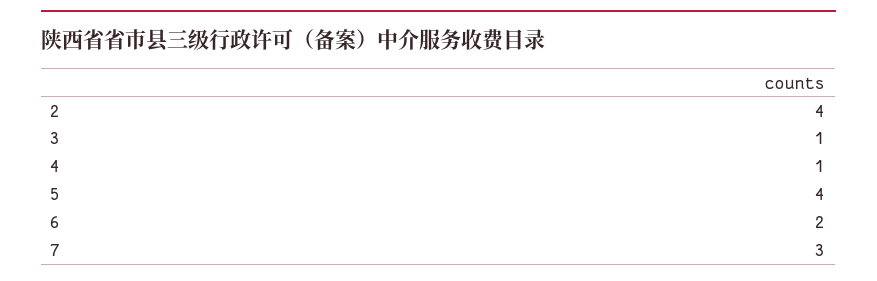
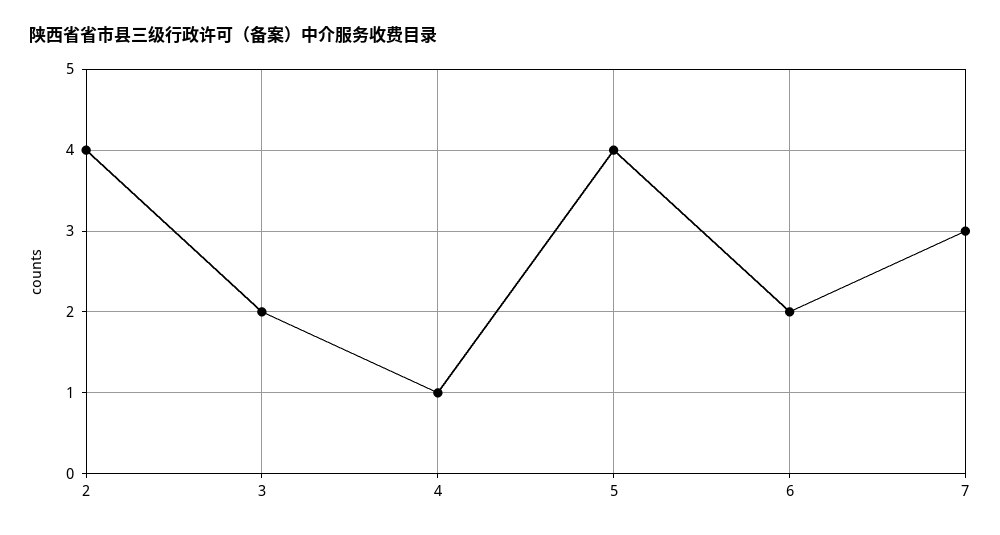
  {
    "2": 4,
-   "3": 1,
+   "3": 2,
    "4": 1,
    "5": 4,
    "6": 2,
    "7": 3
  }

